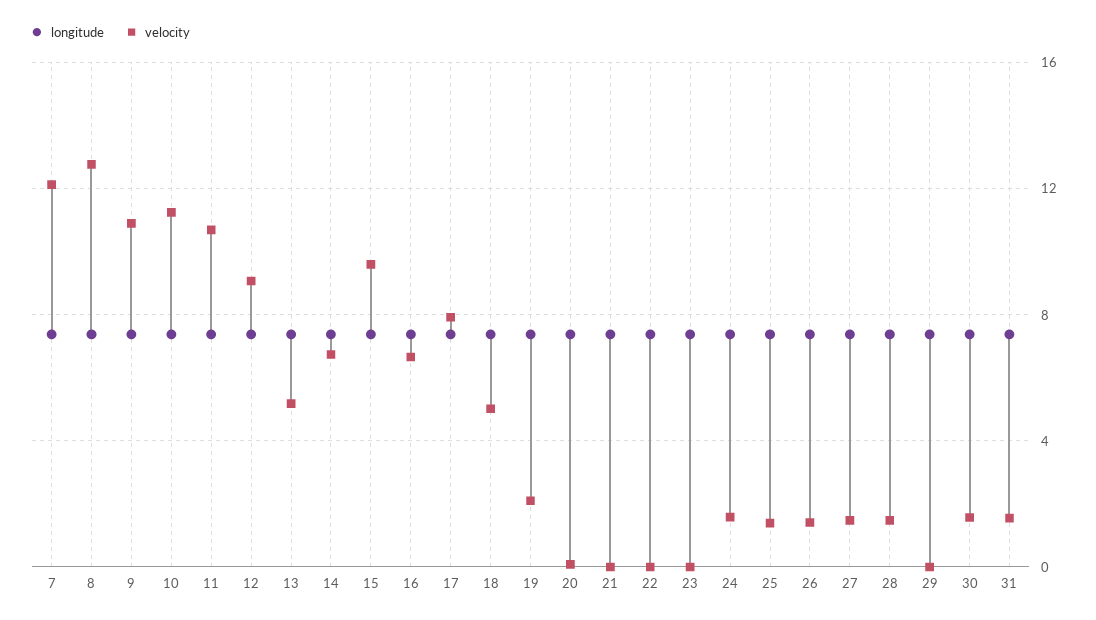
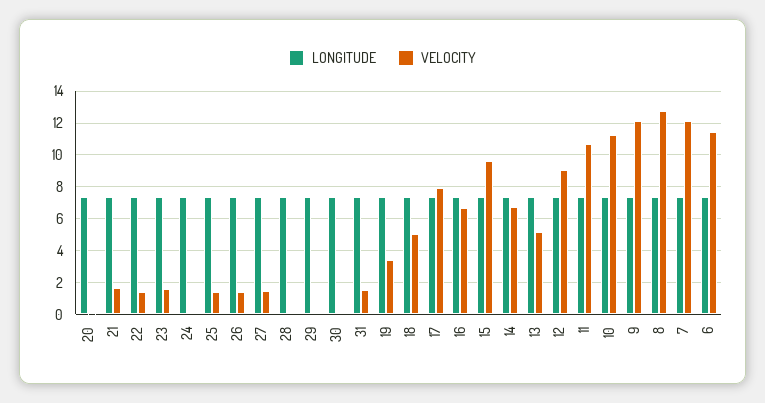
  {
    "longitude": {
      "7": 7.5,
      "8": 7.5,
      "9": 7.5,
      "10": 7.5,
      "11": 7.5,
      "12": 7.5,
      "13": 7.5,
      "14": 7.5,
      "15": 7.5,
      "16": 7.5,
      "17": 7.5,
      "18": 7.5,
      "19": 7.5,
      "20": 7.5,
      "21": 7.5,
      "22": 7.5,
      "23": 7.5,
      "24": 7.5,
      "25": 7.5,
      "26": 7.5,
      "27": 7.5,
      "28": 7.5,
      "29": 7.5,
      "30": 7.5,
-     "31": 7.5
+     "31": 7.5,
+     "6": 7.5
    },
    "velocity": {
      "7": 12,
      "8": 13,
-     "9": 11,
+     "9": 12,
      "10": 11.5,
      "11": 10.5,
      "12": 9,
      "13": 5,
      "14": 6.5,
      "15": 9.5,
      "16": 6.5,
      "17": 8,
      "18": 5,
-     "19": 2,
+     "19": 3.5,
      "20": 0,
-     "21": 0,
+     "21": 1.5,
-     "22": 0,
+     "22": 1.5,
-     "23": 0,
+     "23": 1.5,
-     "24": 1.5,
+     "24": 0,
      "25": 1.5,
      "26": 1.5,
      "27": 1.5,
-     "28": 1.5,
+     "28": 0,
      "29": 0,
-     "30": 1.5,
+     "30": 0,
-     "31": 1.5
+     "31": 1.5,
+     "6": 11.5
    }
  }

